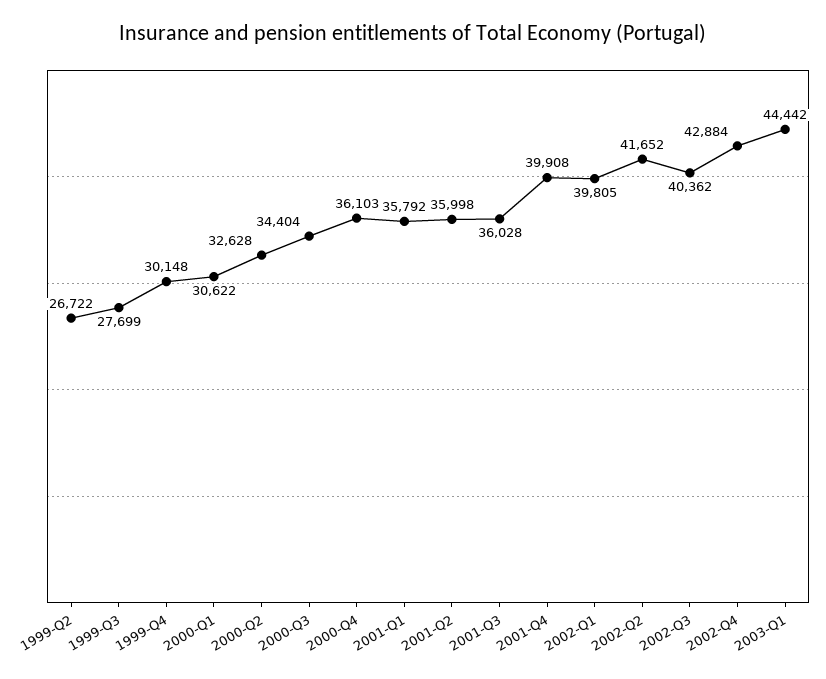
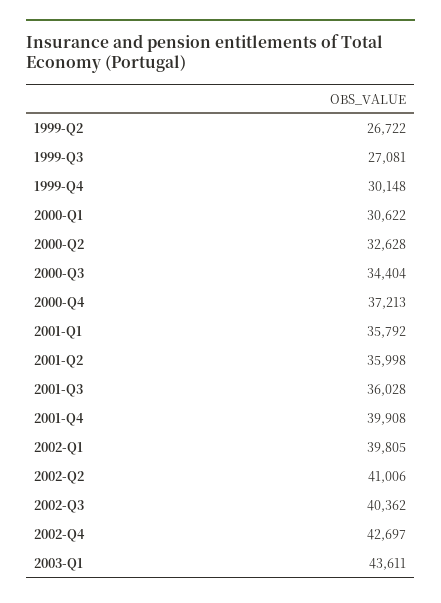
  {
    "1999-Q2": 26722,
-   "1999-Q3": 27699,
+   "1999-Q3": 27081,
    "1999-Q4": 30148,
    "2000-Q1": 30622,
    "2000-Q2": 32628,
    "2000-Q3": 34404,
-   "2000-Q4": 36103,
+   "2000-Q4": 37213,
    "2001-Q1": 35792,
    "2001-Q2": 35998,
    "2001-Q3": 36028,
    "2001-Q4": 39908,
    "2002-Q1": 39805,
-   "2002-Q2": 41652,
+   "2002-Q2": 41006,
    "2002-Q3": 40362,
-   "2002-Q4": 42884,
+   "2002-Q4": 42697,
-   "2003-Q1": 44442
+   "2003-Q1": 43611
  }

